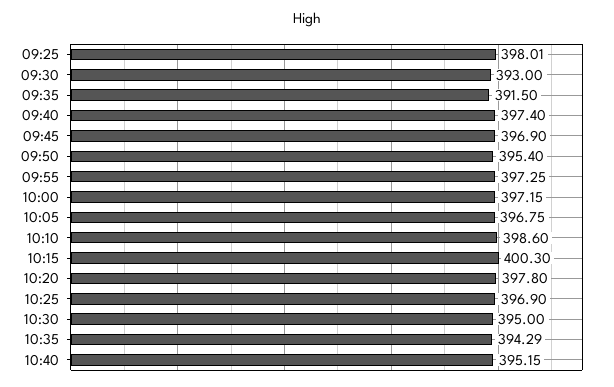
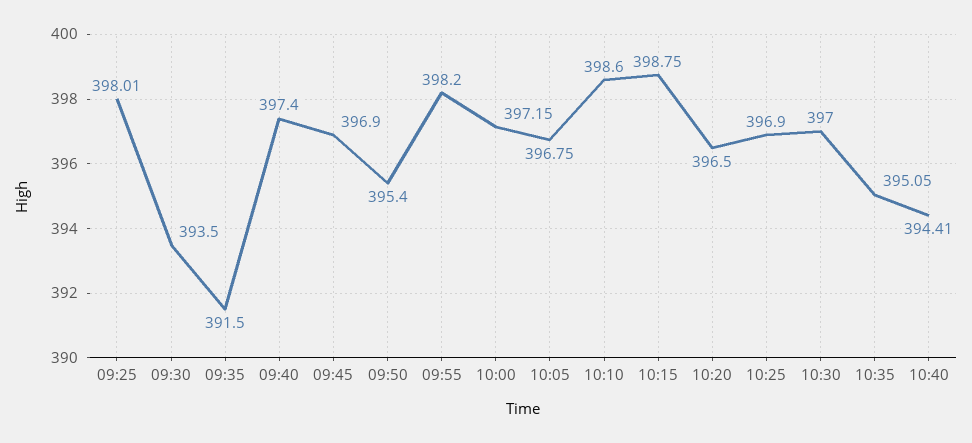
  {
    "09:25": 398.01,
-   "09:30": 393,
+   "09:30": 393.5,
    "09:35": 391.5,
    "09:40": 397.4,
    "09:45": 396.9,
    "09:50": 395.4,
-   "09:55": 397.25,
+   "09:55": 398.2,
    "10:00": 397.15,
    "10:05": 396.75,
    "10:10": 398.6,
-   "10:15": 400.3,
+   "10:15": 398.75,
-   "10:20": 397.8,
+   "10:20": 396.5,
    "10:25": 396.9,
-   "10:30": 395,
+   "10:30": 397,
-   "10:35": 394.29,
+   "10:35": 395.05,
-   "10:40": 395.15
+   "10:40": 394.41
  }

